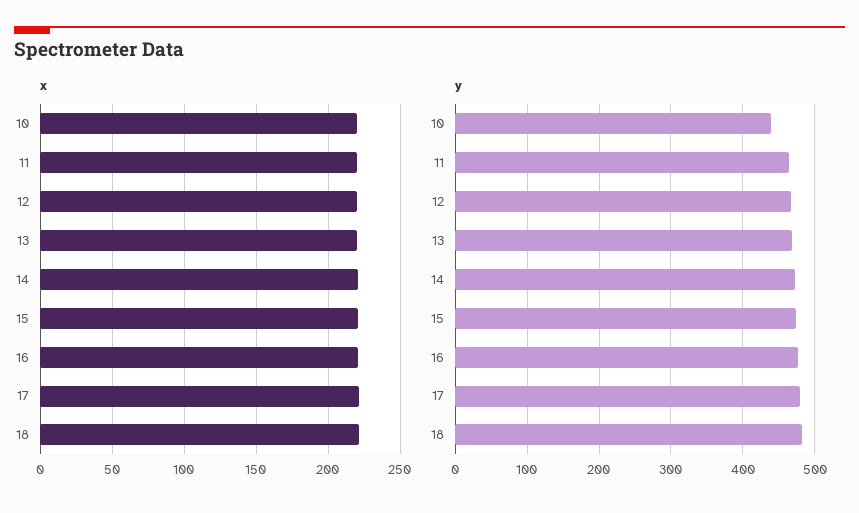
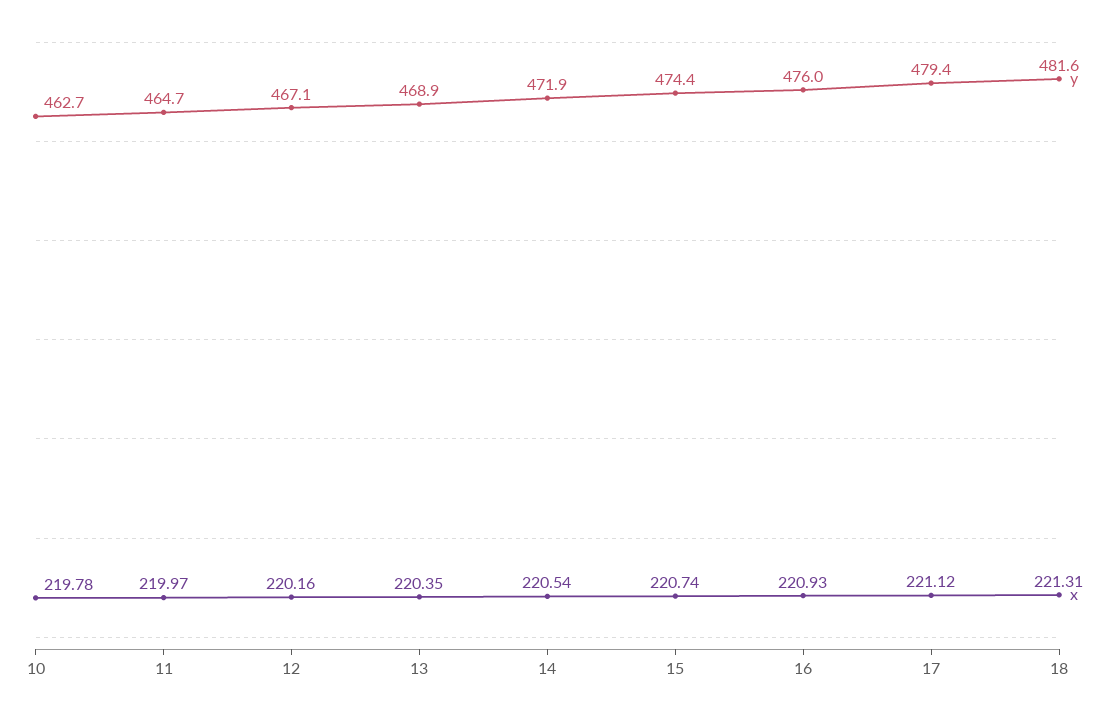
  {
    "x": {
      "10": 219.78,
      "11": 219.97,
      "12": 220.16,
      "13": 220.35,
      "14": 220.54,
      "15": 220.74,
      "16": 220.93,
      "17": 221.12,
      "18": 221.31
    },
    "y": {
-     "10": 440,
+     "10": 462.7,
      "11": 464.7,
      "12": 467.1,
      "13": 468.9,
      "14": 471.9,
      "15": 474.4,
      "16": 476,
      "17": 479.4,
      "18": 481.6
    }
  }

